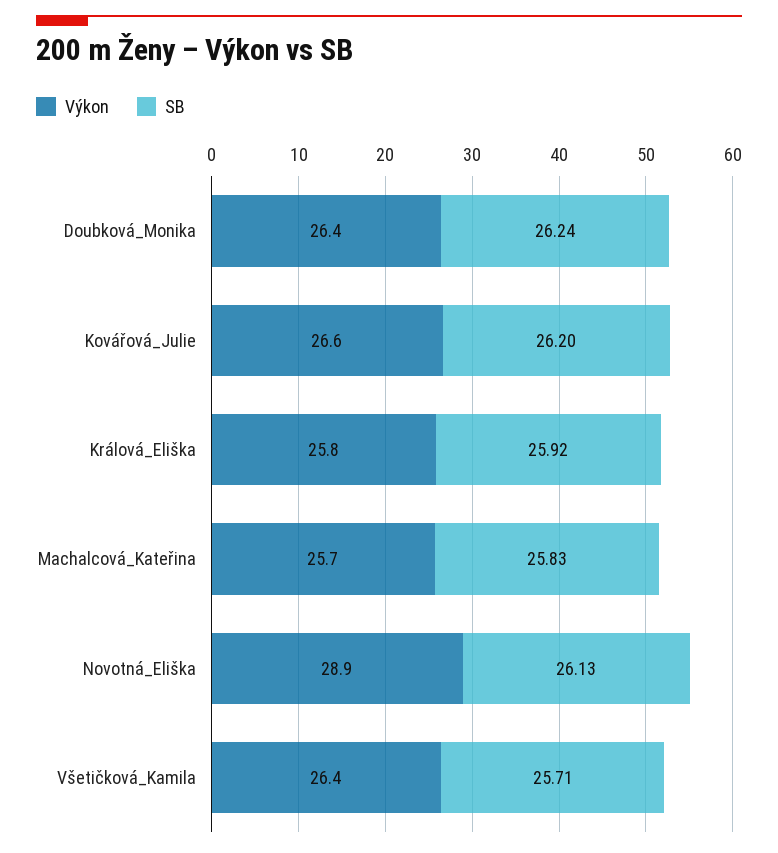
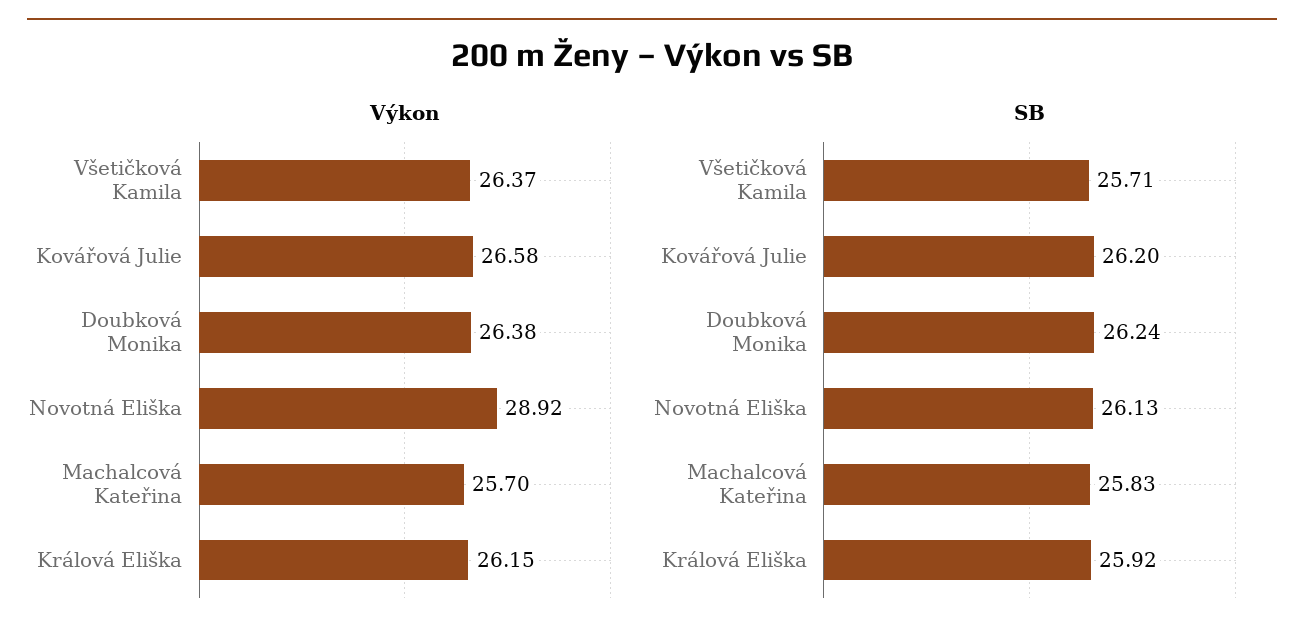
  {
    "Výkon": {
      "Doubková_Monika": 26.38,
      "Kovářová_Julie": 26.58,
-     "Králová_Eliška": 25.8,
+     "Králová_Eliška": 26.15,
      "Machalcová_Kateřina": 25.7,
      "Novotná_Eliška": 28.92,
      "Všetičková_Kamila": 26.37
    },
    "SB": {
      "Doubková_Monika": 26.24,
      "Kovářová_Julie": 26.2,
      "Králová_Eliška": 25.92,
      "Machalcová_Kateřina": 25.83,
      "Novotná_Eliška": 26.13,
      "Všetičková_Kamila": 25.71
    }
  }

